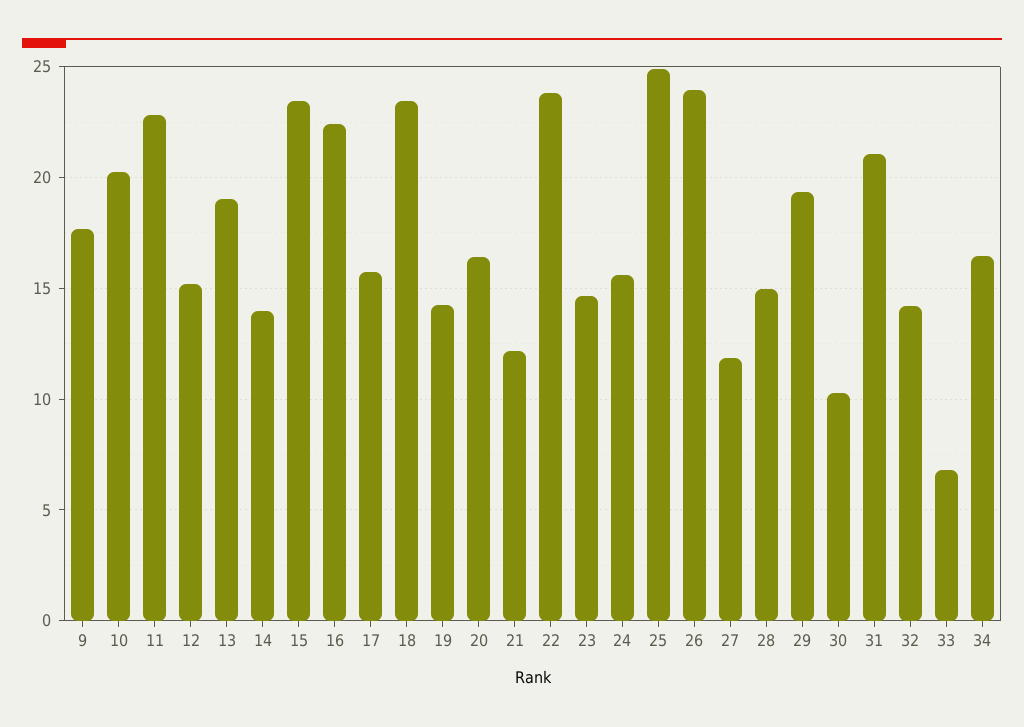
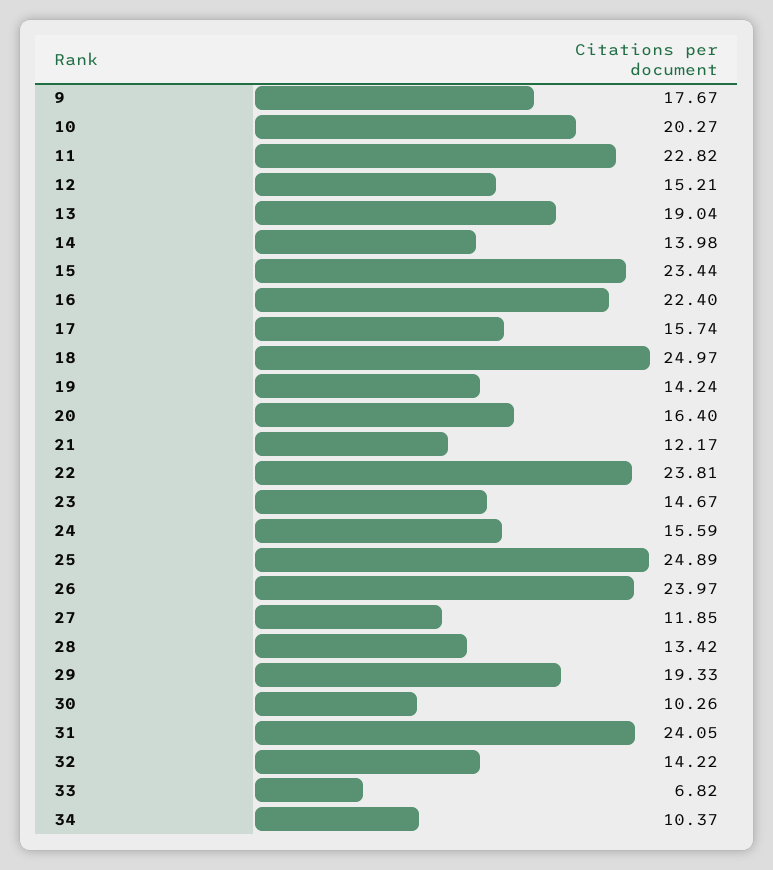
  {
    "9": 17.67,
    "10": 20.27,
    "11": 22.82,
    "12": 15.21,
    "13": 19.04,
    "14": 13.98,
    "15": 23.44,
    "16": 22.4,
    "17": 15.74,
-   "18": 23.5,
+   "18": 24.97,
    "19": 14.24,
    "20": 16.4,
    "21": 12.17,
    "22": 23.81,
    "23": 14.67,
    "24": 15.59,
    "25": 24.89,
    "26": 23.97,
    "27": 11.85,
-   "28": 15,
+   "28": 13.42,
    "29": 19.33,
    "30": 10.26,
-   "31": 21,
+   "31": 24.05,
    "32": 14.22,
    "33": 6.82,
-   "34": 16.5
+   "34": 10.37
  }

